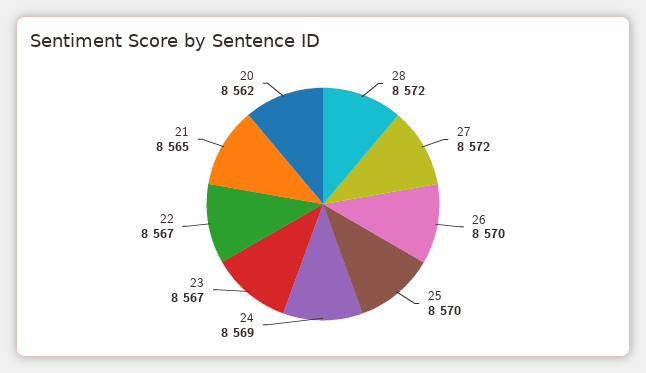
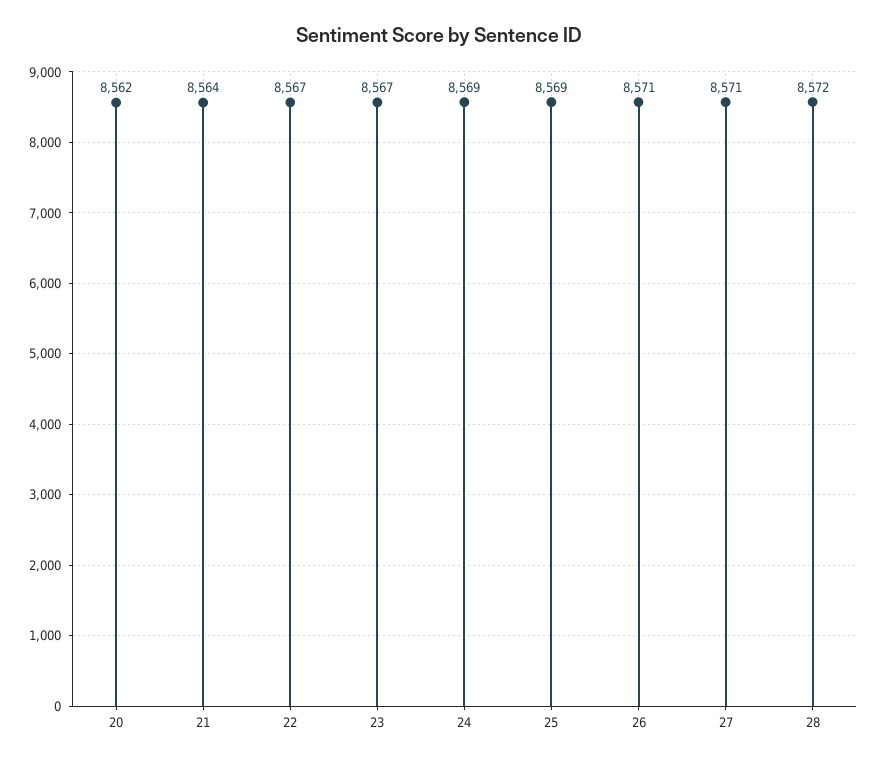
  {
    "28": 8572,
-   "27": 8572,
+   "27": 8571,
-   "26": 8570,
+   "26": 8571,
-   "25": 8570,
+   "25": 8569,
    "24": 8569,
    "23": 8567,
    "22": 8567,
-   "21": 8565,
+   "21": 8564,
    "20": 8562
  }

